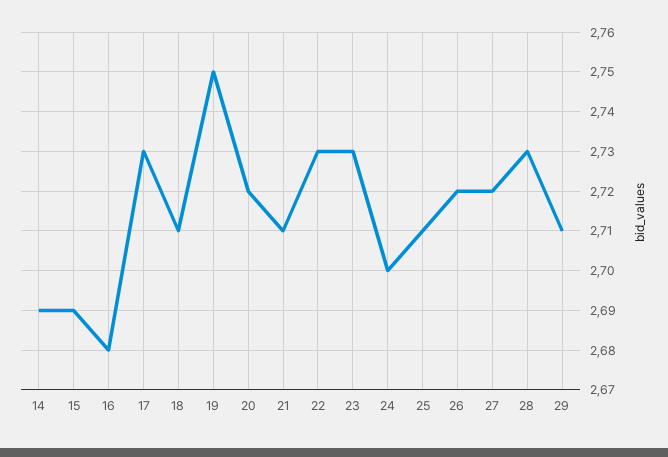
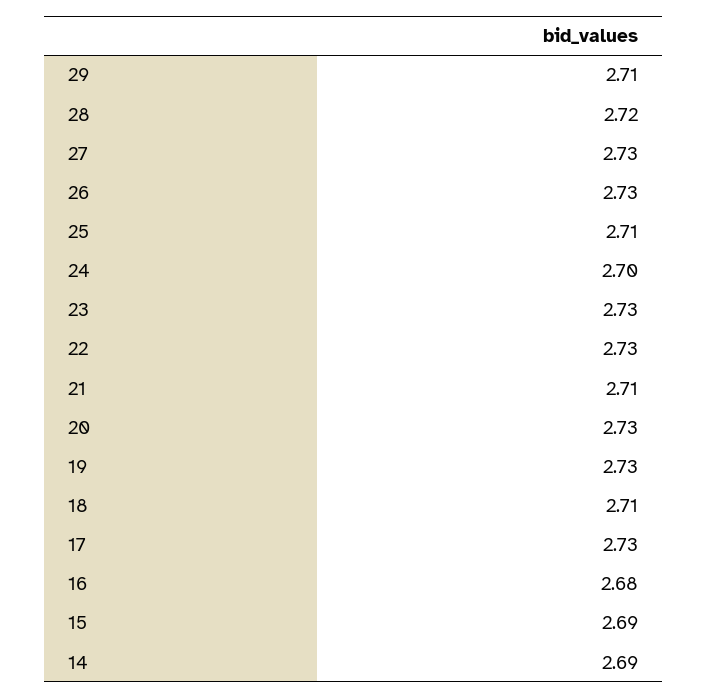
  {
    "14": 2.69,
    "15": 2.69,
    "16": 2.68,
    "17": 2.73,
    "18": 2.71,
-   "19": 2.75,
+   "19": 2.73,
-   "20": 2.72,
+   "20": 2.73,
    "21": 2.71,
    "22": 2.73,
    "23": 2.73,
    "24": 2.7,
    "25": 2.71,
-   "26": 2.72,
+   "26": 2.73,
-   "27": 2.72,
+   "27": 2.73,
-   "28": 2.73,
+   "28": 2.72,
    "29": 2.71
  }

